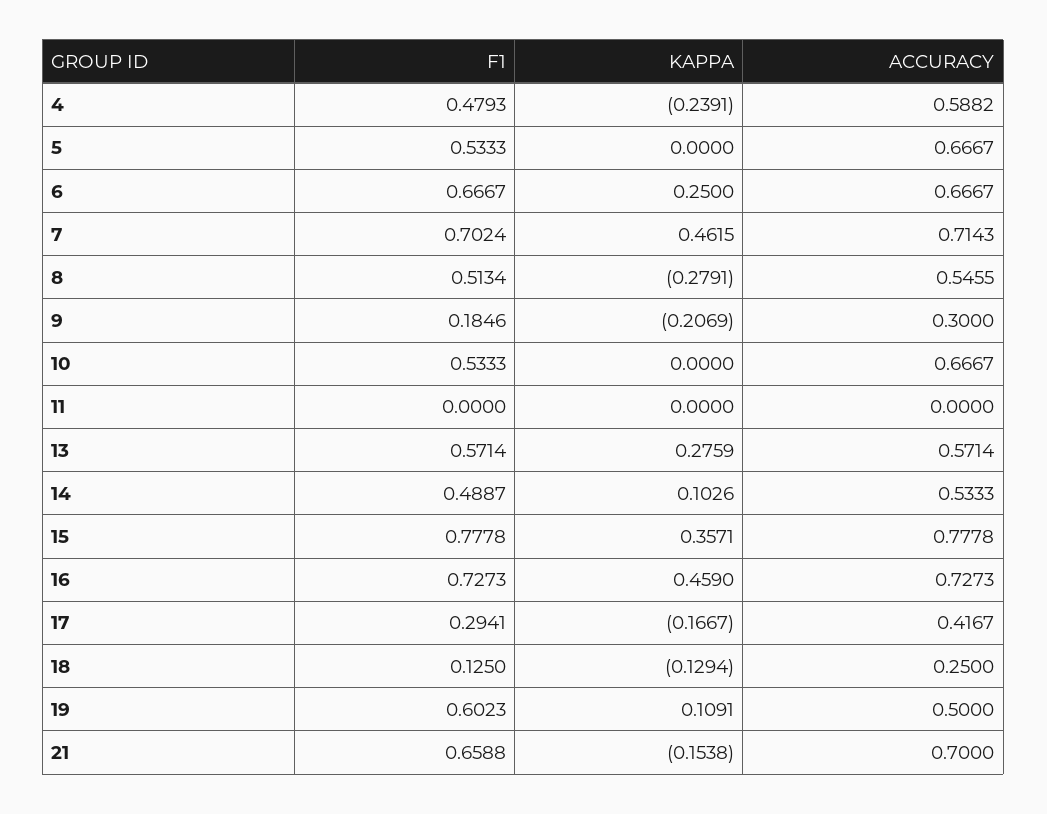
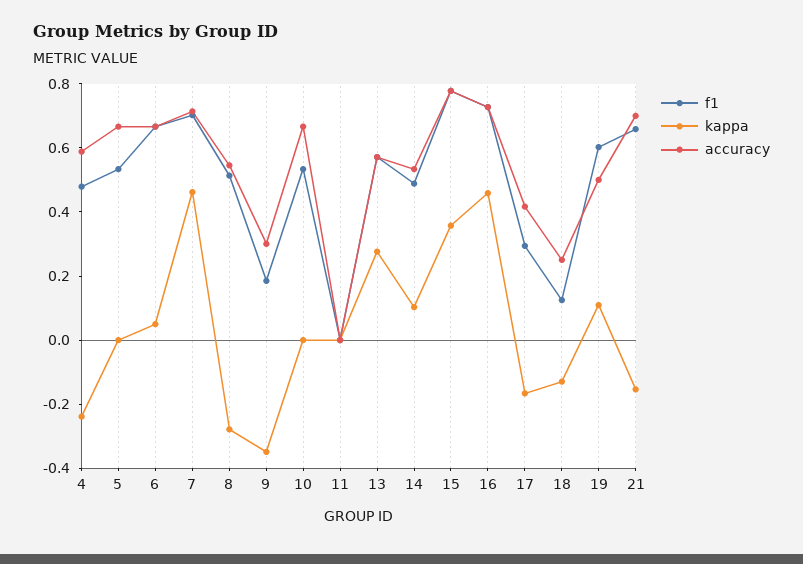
  {
    "F1": {
      "4": 0.4793,
      "5": 0.5333,
      "6": 0.6667,
      "7": 0.7024,
      "8": 0.5134,
      "9": 0.1846,
      "10": 0.5333,
      "11": 0,
      "13": 0.5714,
      "14": 0.4887,
      "15": 0.7778,
      "16": 0.7273,
      "17": 0.2941,
      "18": 0.125,
      "19": 0.6023,
      "21": 0.6588
    },
    "KAPPA": {
      "4": -0.2391,
      "5": 0,
-     "6": 0.25,
+     "6": 0.05,
      "7": 0.4615,
      "8": -0.2791,
-     "9": -0.2069,
+     "9": -0.35,
      "10": 0,
      "11": 0,
      "13": 0.2759,
      "14": 0.1026,
      "15": 0.3571,
      "16": 0.459,
      "17": -0.1667,
      "18": -0.1294,
      "19": 0.1091,
      "21": -0.1538
    },
    "ACCURACY": {
      "4": 0.5882,
      "5": 0.6667,
      "6": 0.6667,
      "7": 0.7143,
      "8": 0.5455,
      "9": 0.3,
      "10": 0.6667,
      "11": 0,
      "13": 0.5714,
      "14": 0.5333,
      "15": 0.7778,
      "16": 0.7273,
      "17": 0.4167,
      "18": 0.25,
      "19": 0.5,
      "21": 0.7
    }
  }

